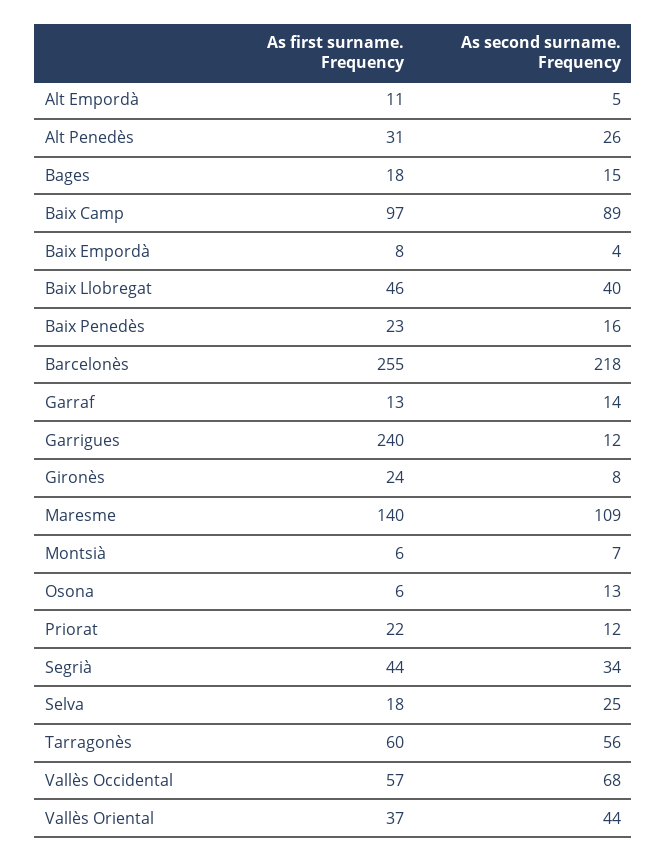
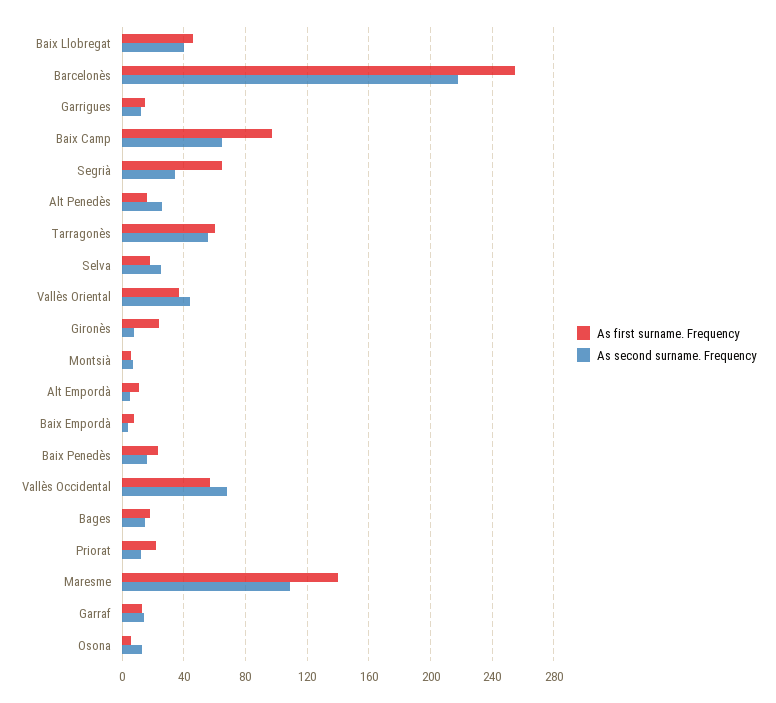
  {
    "As first surname. Frequency": {
      "Alt Empordà": 11,
-     "Alt Penedès": 31,
+     "Alt Penedès": 15,
      "Bages": 18,
      "Baix Camp": 97,
      "Baix Empordà": 8,
      "Baix Llobregat": 46,
      "Baix Penedès": 23,
      "Barcelonès": 255,
      "Garraf": 13,
-     "Garrigues": 240,
+     "Garrigues": 15,
      "Gironès": 24,
      "Maresme": 140,
      "Montsià": 6,
      "Osona": 6,
      "Priorat": 22,
-     "Segrià": 44,
+     "Segrià": 65,
      "Selva": 18,
      "Tarragonès": 60,
      "Vallès Occidental": 57,
      "Vallès Oriental": 37
    },
    "As second surname. Frequency": {
      "Alt Empordà": 5,
      "Alt Penedès": 26,
      "Bages": 15,
-     "Baix Camp": 89,
+     "Baix Camp": 65,
      "Baix Empordà": 4,
      "Baix Llobregat": 40,
      "Baix Penedès": 16,
      "Barcelonès": 218,
      "Garraf": 14,
      "Garrigues": 12,
      "Gironès": 8,
      "Maresme": 109,
      "Montsià": 7,
      "Osona": 13,
      "Priorat": 12,
      "Segrià": 34,
      "Selva": 25,
      "Tarragonès": 56,
      "Vallès Occidental": 68,
      "Vallès Oriental": 44
    }
  }

